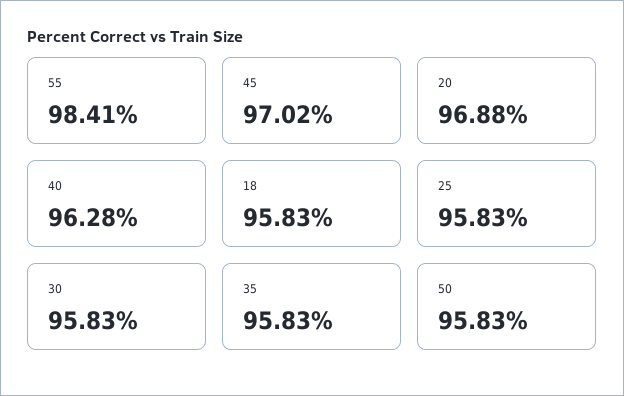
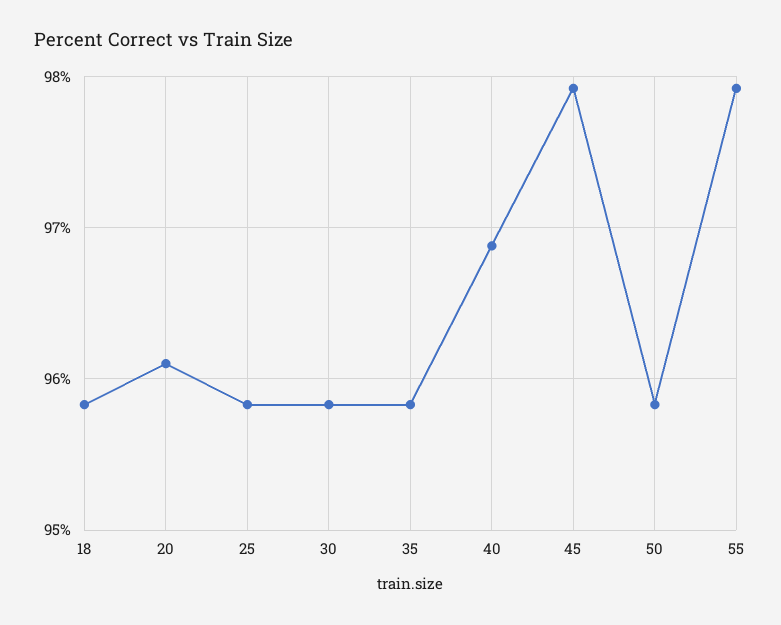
  {
-   "55": 98.41,
+   "55": 97.9,
-   "45": 97.02,
+   "45": 97.9,
-   "20": 96.88,
+   "20": 96.1,
-   "40": 96.28,
+   "40": 96.9,
    "18": 95.83,
    "25": 95.83,
    "30": 95.83,
    "35": 95.83,
    "50": 95.83
  }

